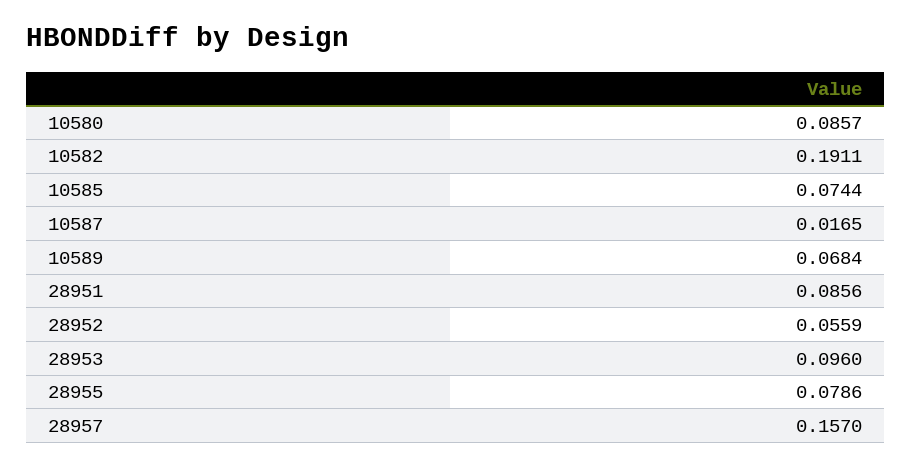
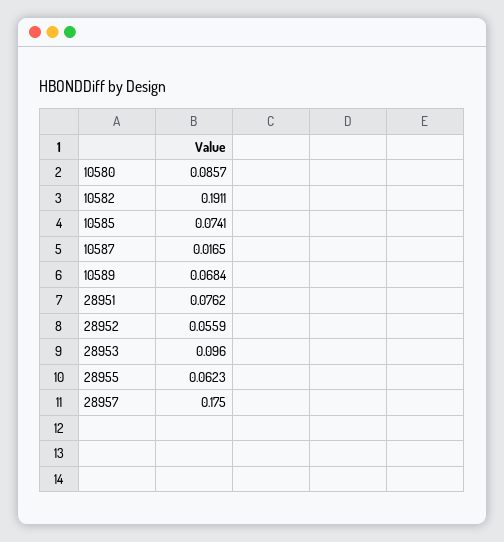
  {
    "10580": 0.0857,
    "10582": 0.1911,
-   "10585": 0.0744,
+   "10585": 0.0741,
    "10587": 0.0165,
    "10589": 0.0684,
-   "28951": 0.0856,
+   "28951": 0.0762,
    "28952": 0.0559,
    "28953": 0.096,
-   "28955": 0.0786,
+   "28955": 0.0623,
-   "28957": 0.157
+   "28957": 0.175
  }

